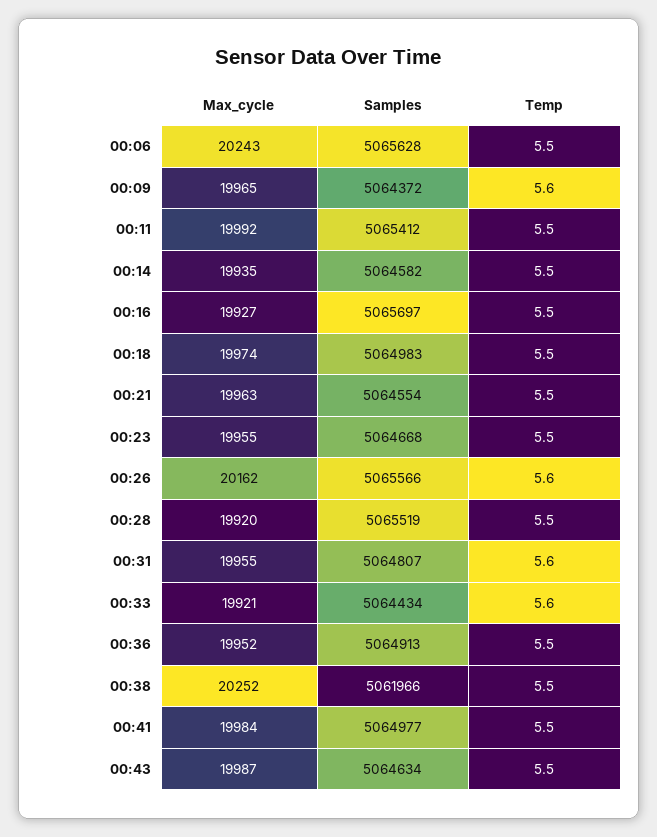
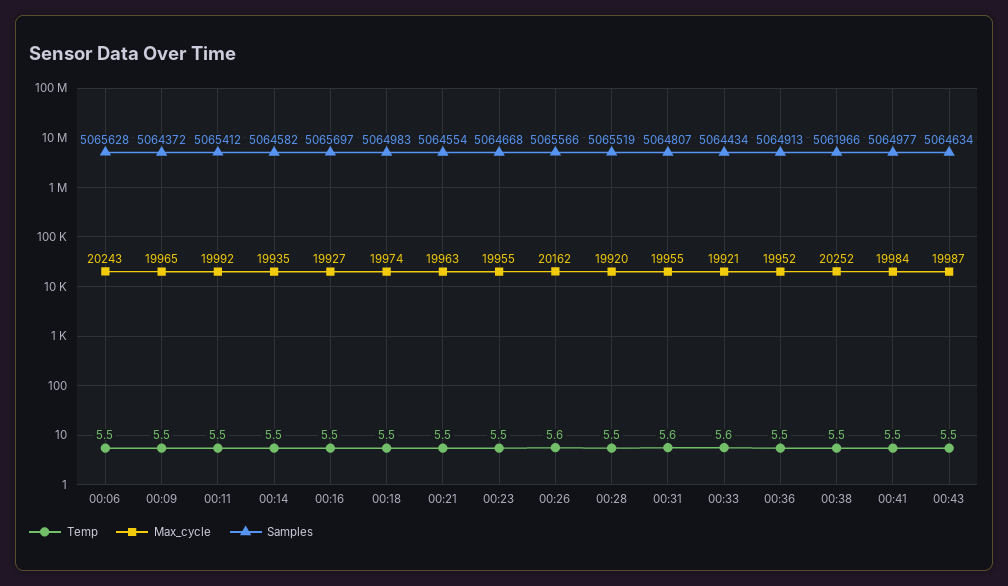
  {
    "Max_cycle": {
      "00:06": 20243,
      "00:09": 19965,
      "00:11": 19992,
      "00:14": 19935,
      "00:16": 19927,
      "00:18": 19974,
      "00:21": 19963,
      "00:23": 19955,
      "00:26": 20162,
      "00:28": 19920,
      "00:31": 19955,
      "00:33": 19921,
      "00:36": 19952,
      "00:38": 20252,
      "00:41": 19984,
      "00:43": 19987
    },
    "Samples": {
      "00:06": 5065628,
      "00:09": 5064372,
      "00:11": 5065412,
      "00:14": 5064582,
      "00:16": 5065697,
      "00:18": 5064983,
      "00:21": 5064554,
      "00:23": 5064668,
      "00:26": 5065566,
      "00:28": 5065519,
      "00:31": 5064807,
      "00:33": 5064434,
      "00:36": 5064913,
      "00:38": 5061966,
      "00:41": 5064977,
      "00:43": 5064634
    },
    "Temp": {
      "00:06": 5.5,
-     "00:09": 5.6,
+     "00:09": 5.5,
      "00:11": 5.5,
      "00:14": 5.5,
      "00:16": 5.5,
      "00:18": 5.5,
      "00:21": 5.5,
      "00:23": 5.5,
      "00:26": 5.6,
      "00:28": 5.5,
      "00:31": 5.6,
      "00:33": 5.6,
      "00:36": 5.5,
      "00:38": 5.5,
      "00:41": 5.5,
      "00:43": 5.5
    }
  }

